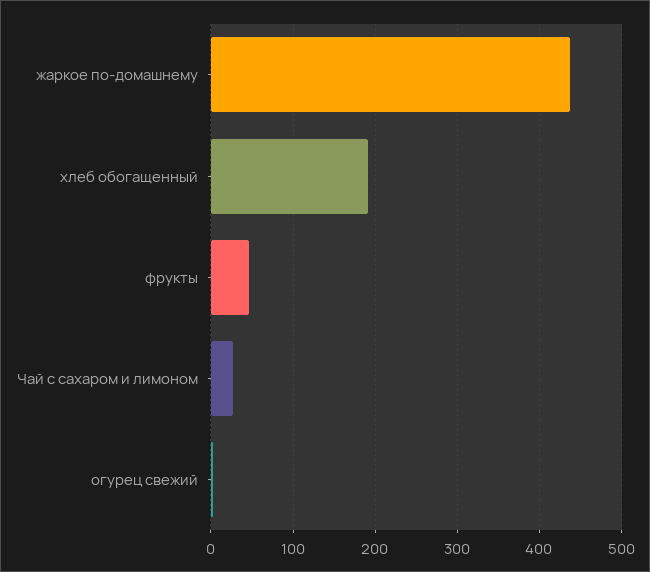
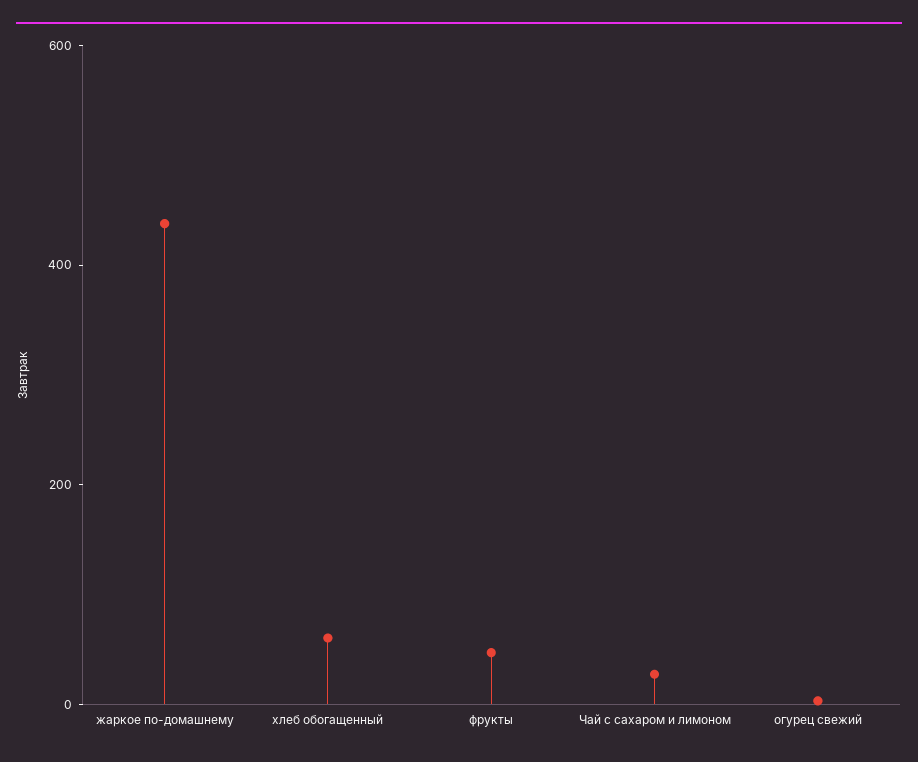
  {
    "жаркое по-домашнему": 440,
-   "хлеб обогащенный": 190,
+   "хлеб обогащенный": 50,
    "фрукты": 50,
    "Чай с сахаром и лимоном": 30,
    "огурец свежий": 0
  }

